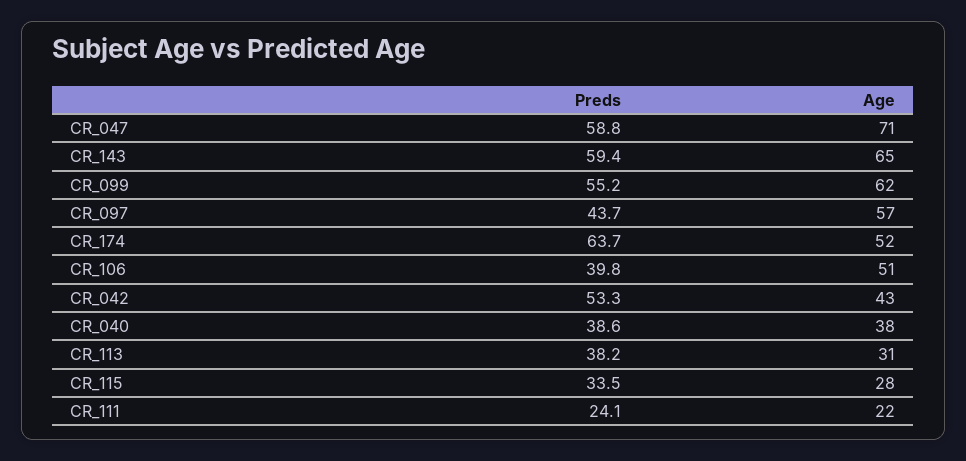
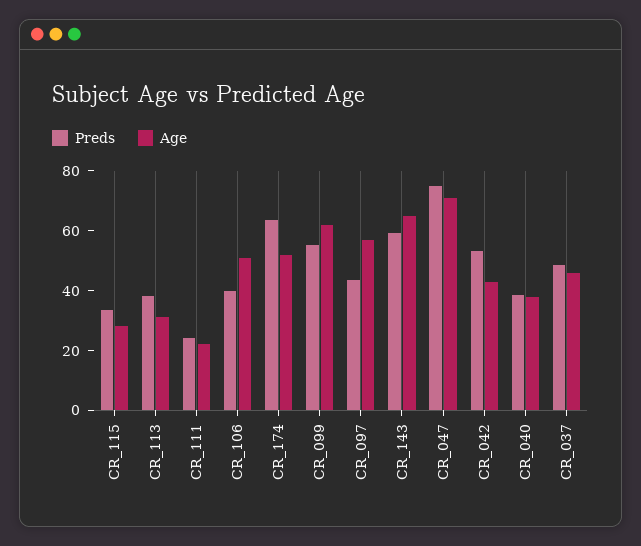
  {
    "Preds": {
-     "CR_047": 58.8,
+     "CR_047": 75,
      "CR_143": 59.4,
      "CR_099": 55.2,
      "CR_097": 43.7,
      "CR_174": 63.7,
      "CR_106": 39.8,
      "CR_042": 53.3,
      "CR_040": 38.6,
      "CR_113": 38.2,
      "CR_115": 33.5,
-     "CR_111": 24.1
+     "CR_111": 24.1,
+     "CR_037": 50
    },
    "Age": {
      "CR_047": 71,
      "CR_143": 65,
      "CR_099": 62,
      "CR_097": 57,
      "CR_174": 52,
      "CR_106": 51,
      "CR_042": 43,
      "CR_040": 38,
      "CR_113": 31,
      "CR_115": 28,
-     "CR_111": 22
+     "CR_111": 22,
+     "CR_037": 45
    }
  }

